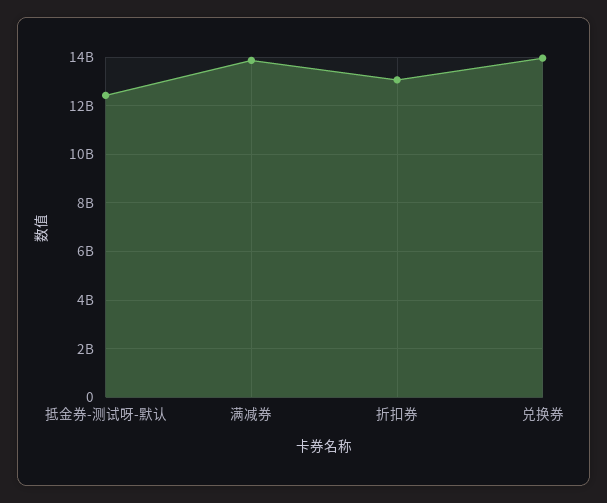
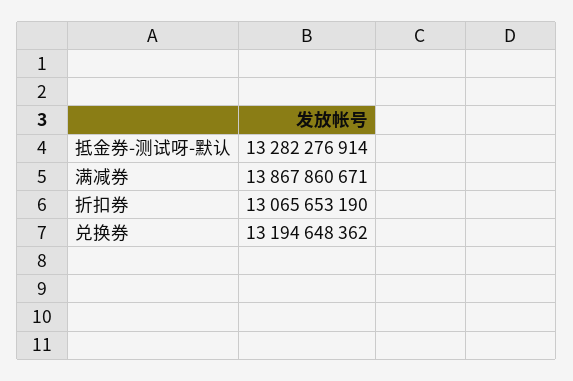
  {
-   "抵金券-测试呀-默认": 12500000000,
+   "抵金券-测试呀-默认": 13282276914,
    "满减券": 13867860671,
    "折扣券": 13065653190,
-   "兑换券": 14000000000
+   "兑换券": 13194648362
  }

